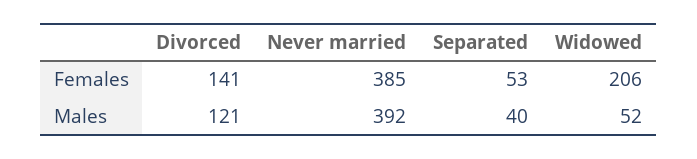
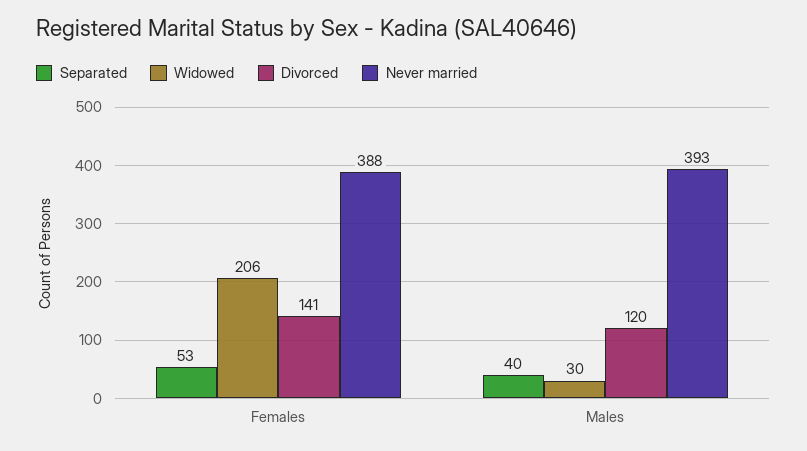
  {
    "Divorced": {
      "Females": 141,
-     "Males": 121
+     "Males": 120
    },
    "Never married": {
-     "Females": 385,
+     "Females": 388,
-     "Males": 392
+     "Males": 393
    },
    "Separated": {
      "Females": 53,
      "Males": 40
    },
    "Widowed": {
      "Females": 206,
-     "Males": 52
+     "Males": 30
    }
  }

